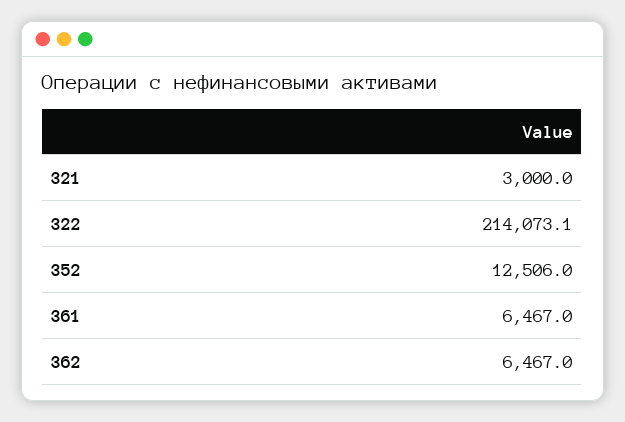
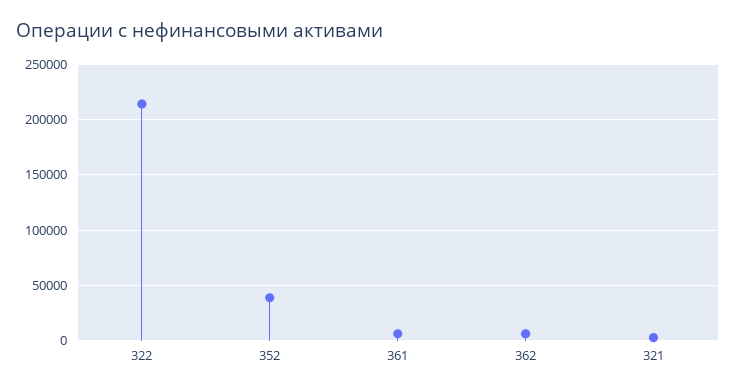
  {
    "321": 3000,
    "322": 214073.1,
-   "352": 12506,
+   "352": 40000,
    "361": 6467,
    "362": 6467
  }

